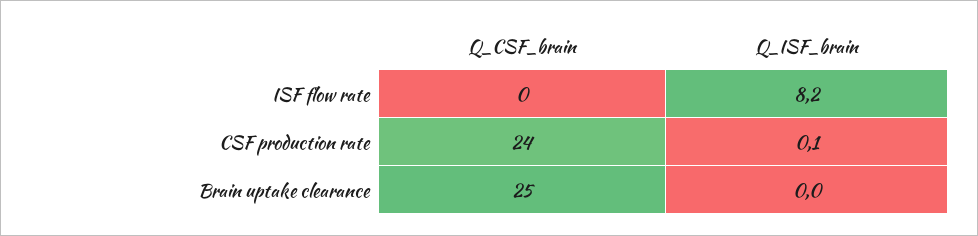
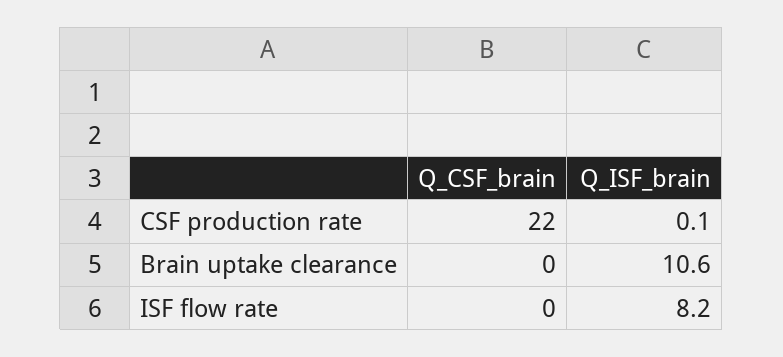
  {
    "Q_CSF_brain": {
      "ISF flow rate": 0,
-     "CSF production rate": 24,
+     "CSF production rate": 22,
-     "Brain uptake clearance": 25
+     "Brain uptake clearance": 0
    },
    "Q_ISF_brain": {
      "ISF flow rate": 8.2,
      "CSF production rate": 0.1,
-     "Brain uptake clearance": 0
+     "Brain uptake clearance": 10.6
    }
  }

